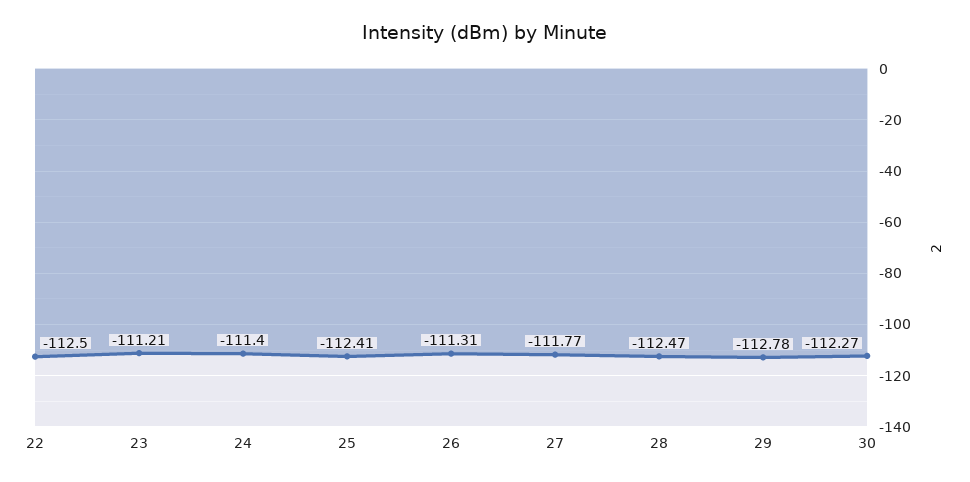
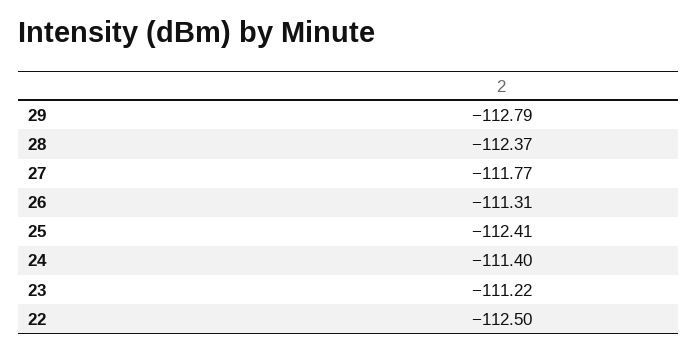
  {
    "22": -112.5,
-   "23": -111.21,
+   "23": -111.22,
    "24": -111.4,
    "25": -112.41,
    "26": -111.31,
    "27": -111.77,
-   "28": -112.47,
+   "28": -112.37,
-   "29": -112.78,
+   "29": -112.79
-   "30": -112.27
  }

